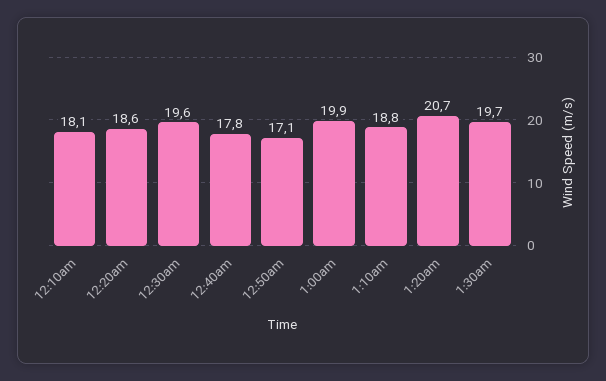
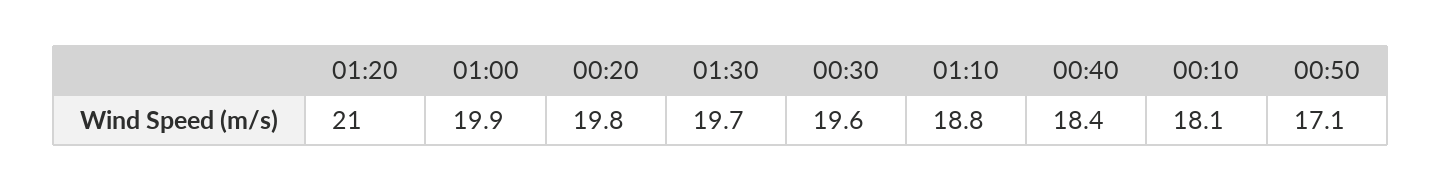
  {
    "12:10am": 18.1,
-   "12:20am": 18.6,
+   "12:20am": 19.8,
    "12:30am": 19.6,
-   "12:40am": 17.8,
+   "12:40am": 18.4,
    "12:50am": 17.1,
    "1:00am": 19.9,
    "1:10am": 18.8,
-   "1:20am": 20.7,
+   "1:20am": 21,
    "1:30am": 19.7
  }

